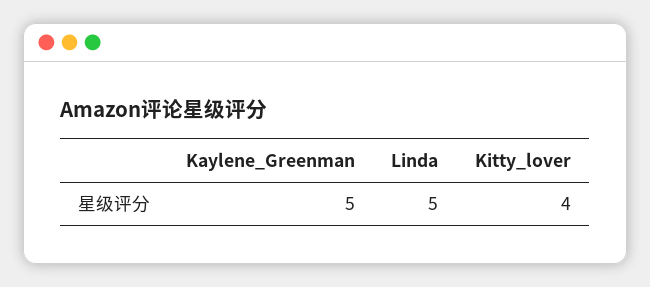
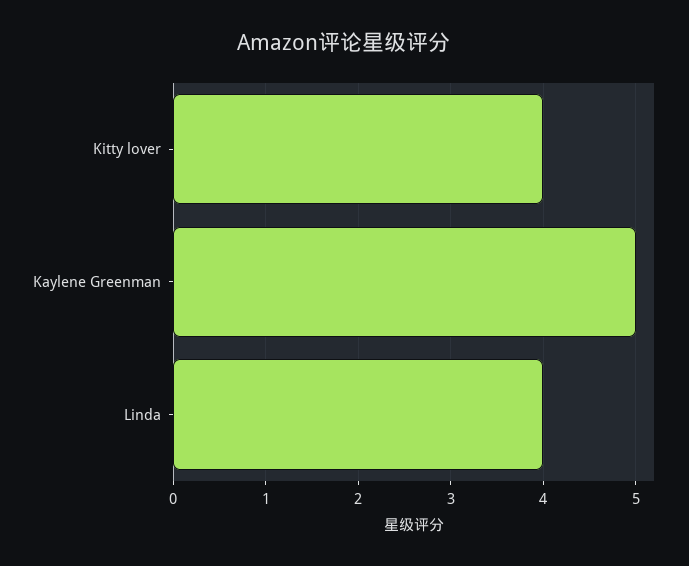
  {
    "Kaylene_Greenman": 5,
-   "Linda": 5,
+   "Linda": 4,
    "Kitty_lover": 4
  }

